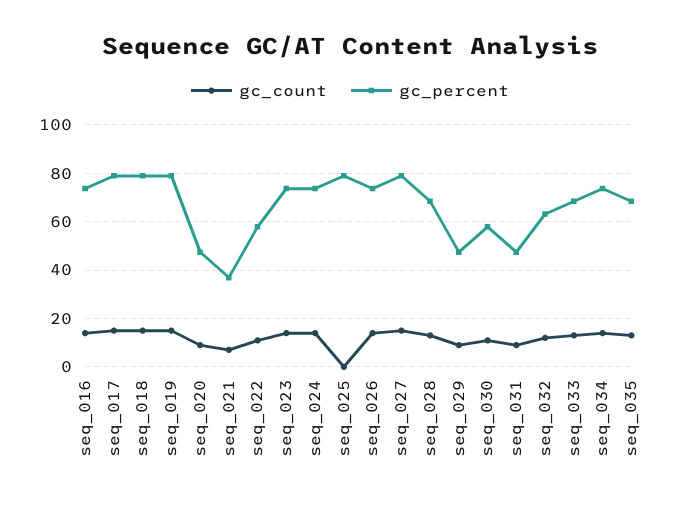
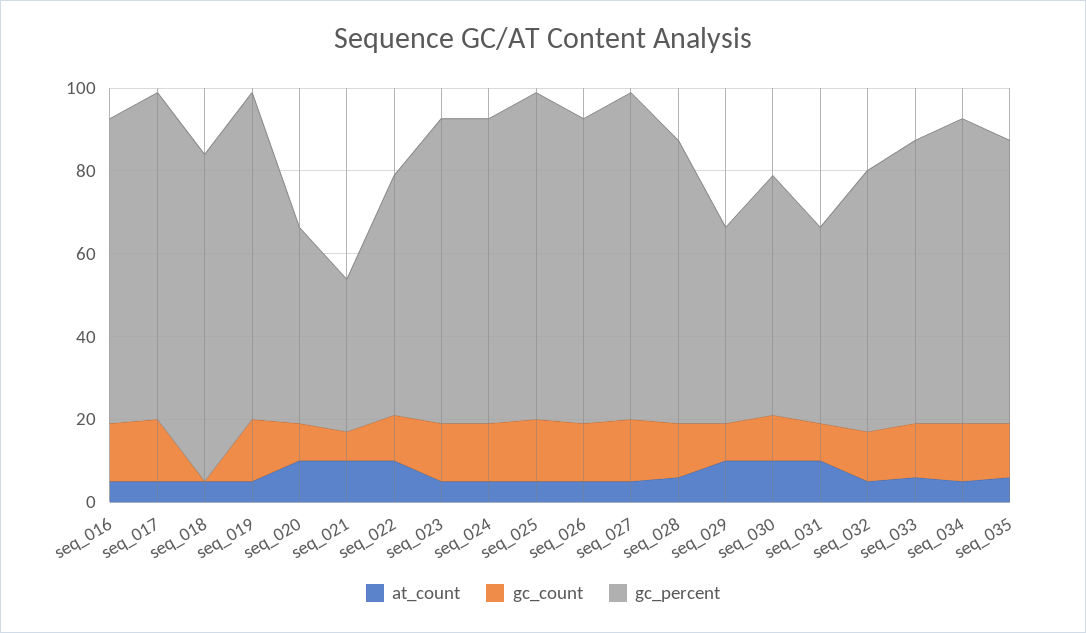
  {
    "gc_count": {
      "seq_016": 15,
      "seq_017": 15,
-     "seq_018": 15,
+     "seq_018": 0,
      "seq_019": 15,
      "seq_020": 10,
      "seq_021": 7.5,
      "seq_022": 10,
      "seq_023": 15,
      "seq_024": 15,
-     "seq_025": 0,
+     "seq_025": 15,
      "seq_026": 15,
      "seq_027": 15,
      "seq_028": 12.5,
      "seq_029": 10,
      "seq_030": 10,
      "seq_031": 10,
      "seq_032": 12.5,
      "seq_033": 12.5,
      "seq_034": 15,
      "seq_035": 12.5
    },
    "gc_percent": {
      "seq_016": 72.5,
      "seq_017": 80,
      "seq_018": 80,
      "seq_019": 80,
      "seq_020": 47.5,
      "seq_021": 37.5,
      "seq_022": 57.5,
      "seq_023": 72.5,
      "seq_024": 72.5,
      "seq_025": 80,
      "seq_026": 72.5,
      "seq_027": 80,
      "seq_028": 67.5,
      "seq_029": 47.5,
      "seq_030": 57.5,
      "seq_031": 47.5,
      "seq_032": 62.5,
      "seq_033": 67.5,
      "seq_034": 72.5,
      "seq_035": 67.5
-   }
+   },
+   "at_count": {
+     "seq_016": 5,
+     "seq_017": 5,
+     "seq_018": 5,
+     "seq_019": 5,
+     "seq_020": 10,
+     "seq_021": 10,
+     "seq_022": 10,
+     "seq_023": 5,
+     "seq_024": 5,
+     "seq_025": 5,
+     "seq_026": 5,
+     "seq_027": 5,
+     "seq_028": 5,
+     "seq_029": 10,
+     "seq_030": 10,
+     "seq_031": 10,
+     "seq_032": 5,
+     "seq_033": 5,
+     "seq_034": 5,
+     "seq_035": 5
+   }
  }

